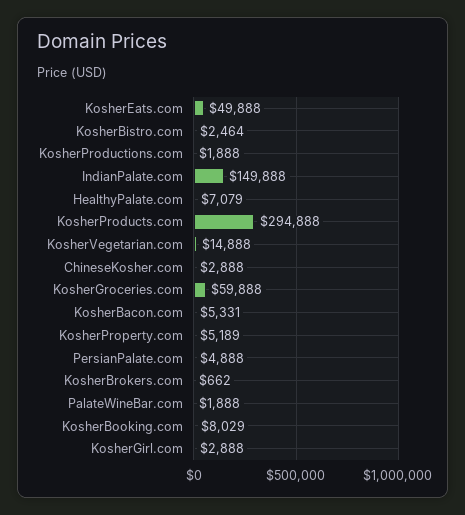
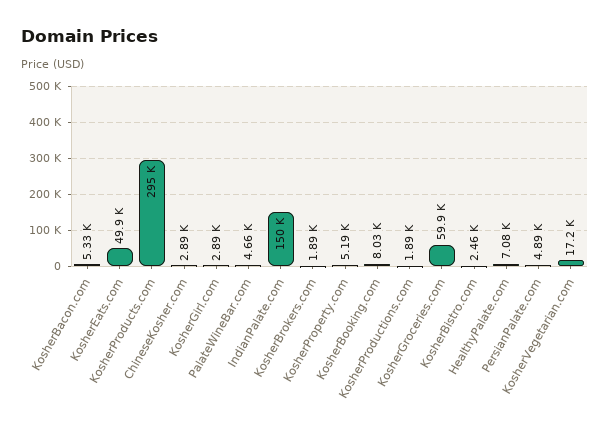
  {
    "KosherEats.com": 49888,
    "KosherBistro.com": 2464,
    "KosherProductions.com": 1888,
    "IndianPalate.com": 149888,
    "HealthyPalate.com": 7079,
    "KosherProducts.com": 294888,
-   "KosherVegetarian.com": 14888,
+   "KosherVegetarian.com": 17200,
    "ChineseKosher.com": 2888,
    "KosherGroceries.com": 59888,
    "KosherBacon.com": 5331,
    "KosherProperty.com": 5189,
    "PersianPalate.com": 4888,
-   "KosherBrokers.com": 662,
+   "KosherBrokers.com": 1890,
-   "PalateWineBar.com": 1888,
+   "PalateWineBar.com": 4660,
    "KosherBooking.com": 8029,
    "KosherGirl.com": 2888
  }

